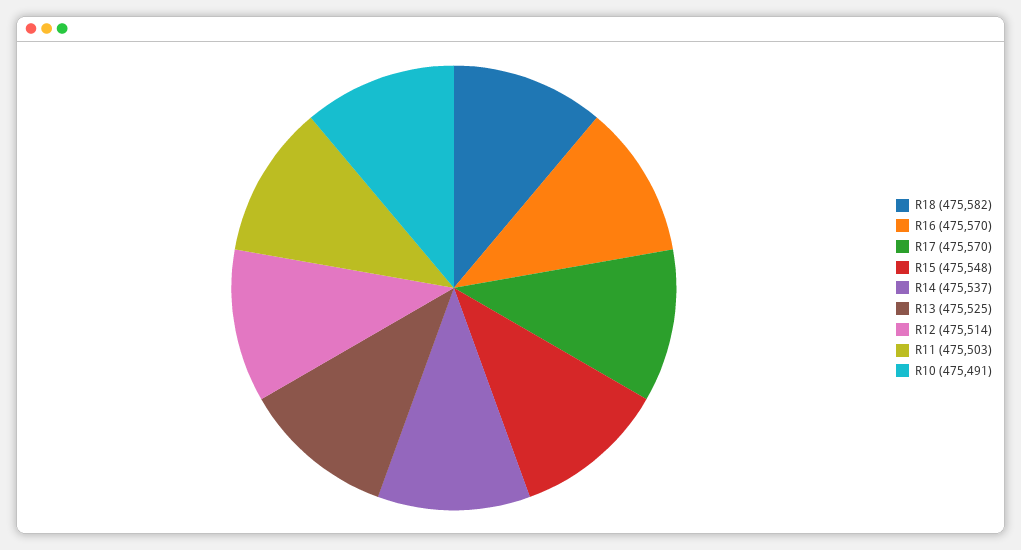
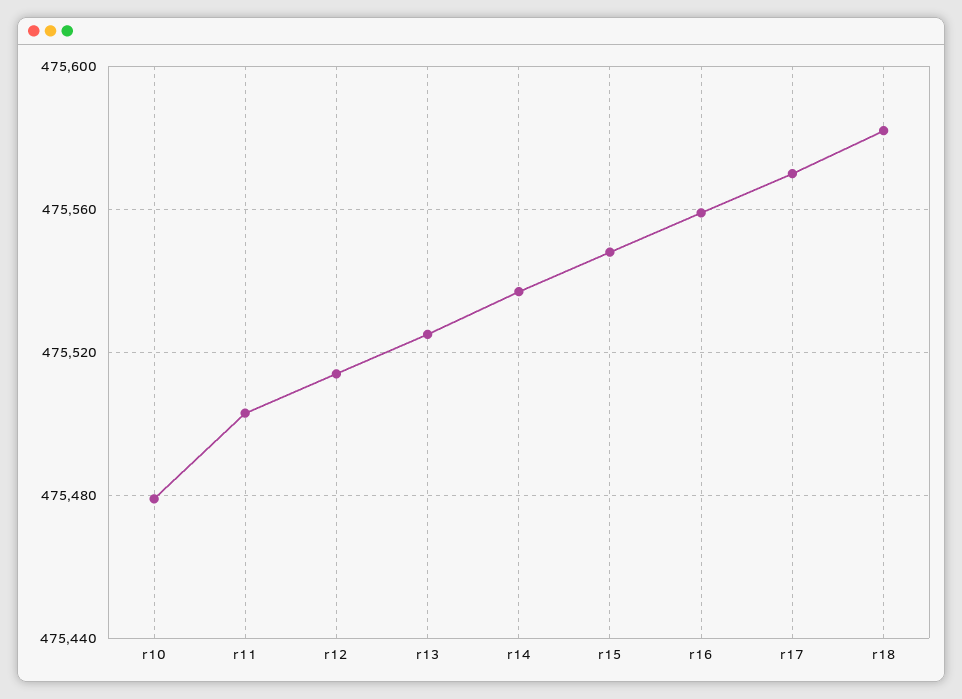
  {
    "R18": 475582,
-   "R16": 475570,
+   "R16": 475560,
    "R17": 475570,
    "R15": 475548,
    "R14": 475537,
    "R13": 475525,
    "R12": 475514,
    "R11": 475503,
-   "R10": 475491
+   "R10": 475480
  }

